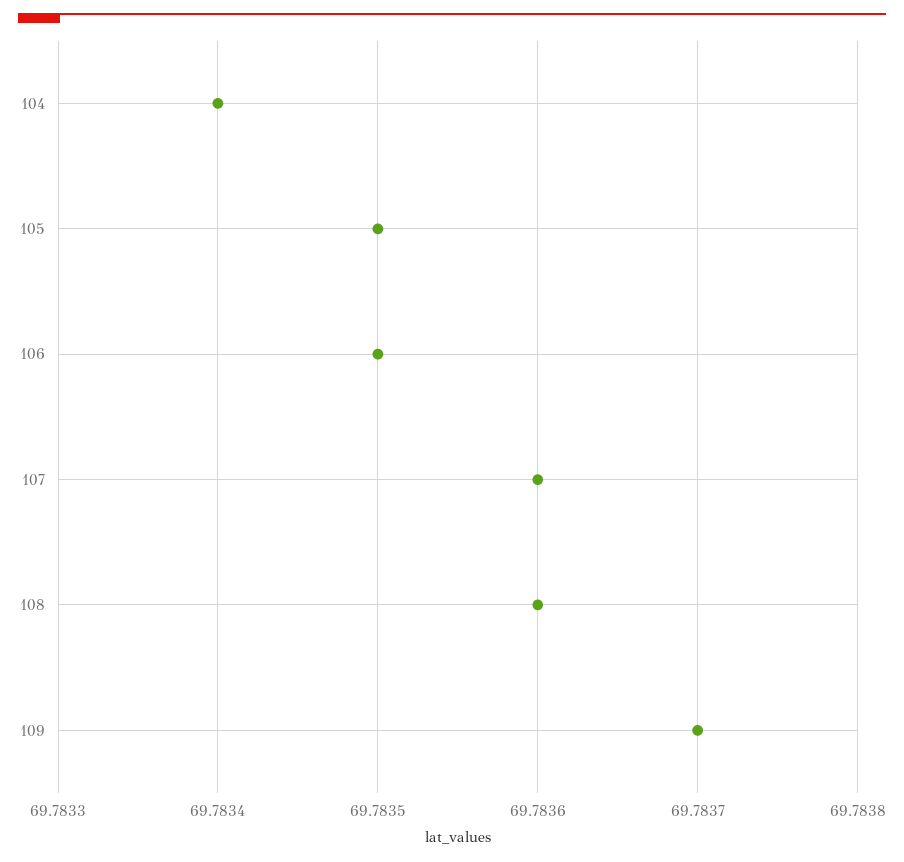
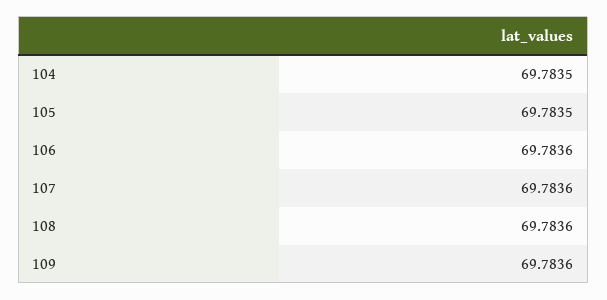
  {
-   "104": 69.7834,
+   "104": 69.7835,
    "105": 69.7835,
-   "106": 69.7835,
+   "106": 69.7836,
    "107": 69.7836,
    "108": 69.7836,
-   "109": 69.7837
+   "109": 69.7836
  }

